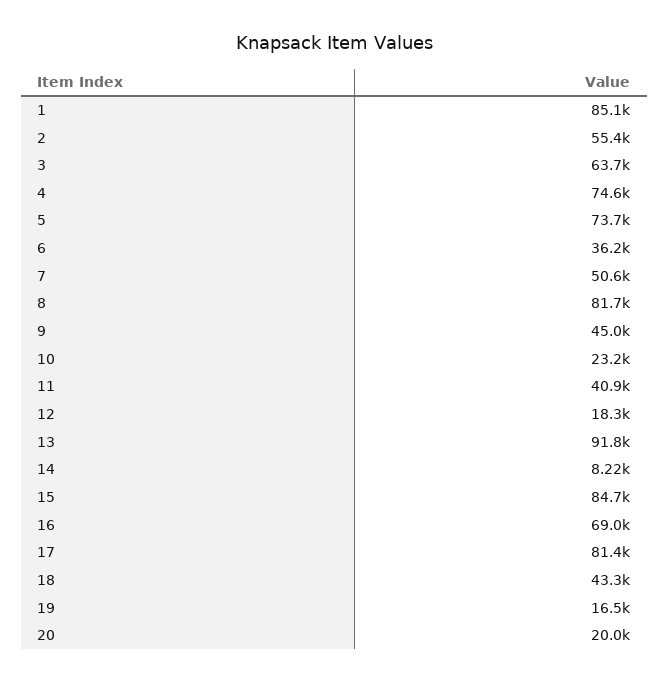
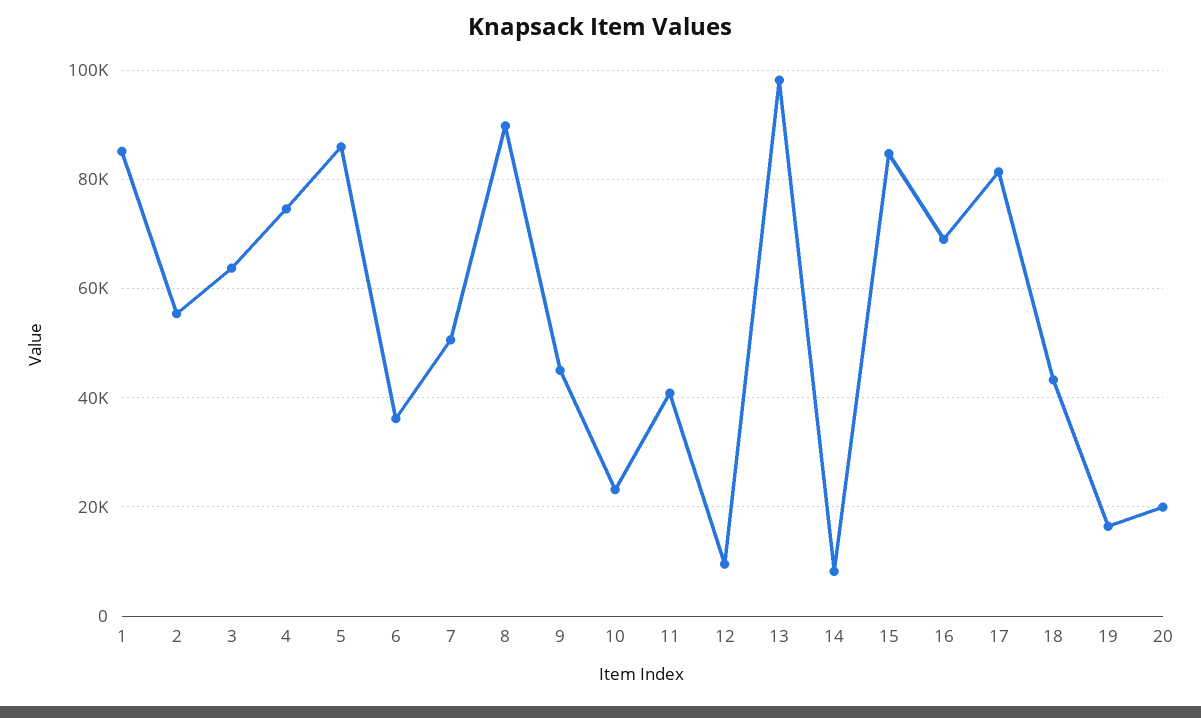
  {
    "1": 85100,
    "2": 55400,
    "3": 63700,
    "4": 74600,
-   "5": 73700,
+   "5": 86000,
    "6": 36200,
    "7": 50600,
-   "8": 81700,
+   "8": 90000,
    "9": 45000,
    "10": 23200,
    "11": 40900,
-   "12": 18300,
+   "12": 10000,
-   "13": 91800,
+   "13": 98000,
    "14": 8220,
    "15": 84700,
    "16": 69000,
    "17": 81400,
    "18": 43300,
    "19": 16500,
    "20": 20000
  }

